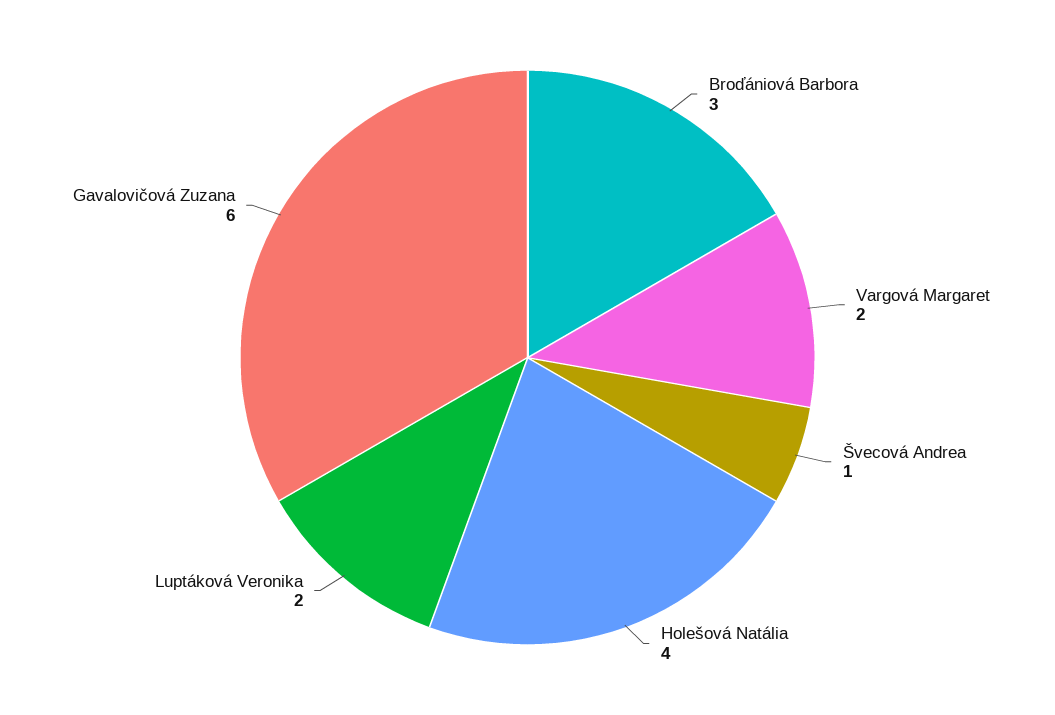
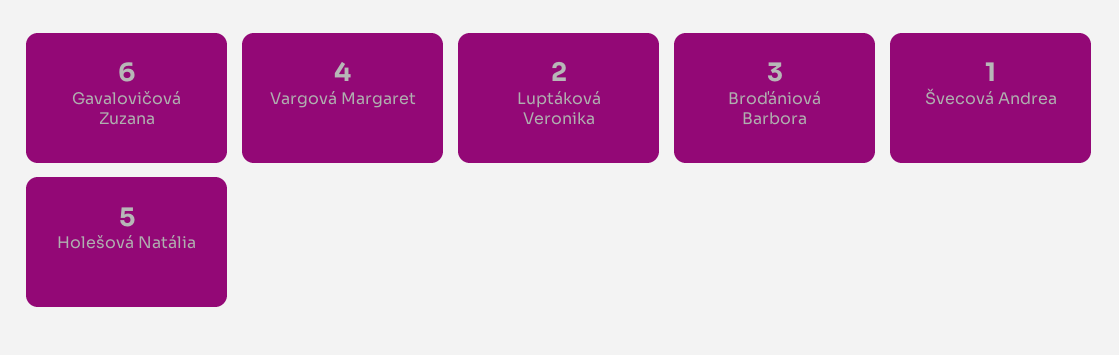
  {
    "Broďániová Barbora": 3,
-   "Vargová Margaret": 2,
+   "Vargová Margaret": 4,
    "Švecová Andrea": 1,
-   "Holešová Natália": 4,
+   "Holešová Natália": 5,
    "Luptáková Veronika": 2,
    "Gavalovičová Zuzana": 6
  }

